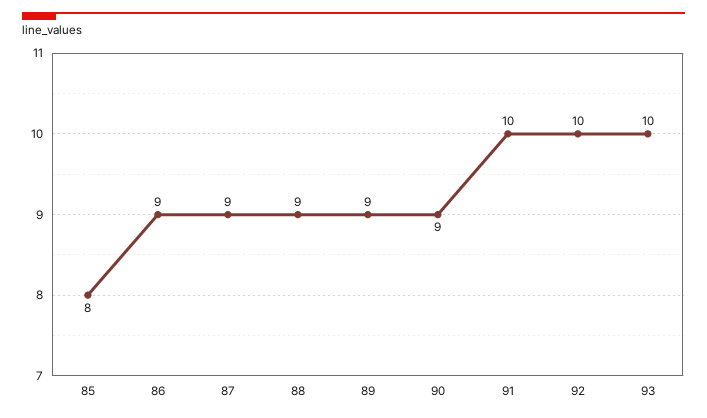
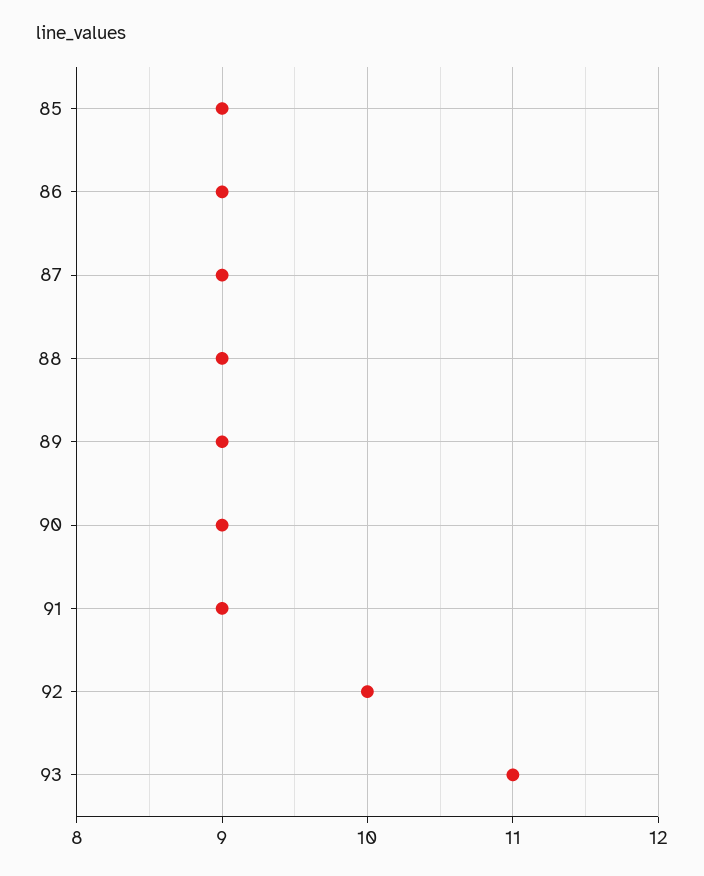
  {
-   "85": 8,
+   "85": 9,
    "86": 9,
    "87": 9,
    "88": 9,
    "89": 9,
    "90": 9,
-   "91": 10,
+   "91": 9,
    "92": 10,
-   "93": 10
+   "93": 11
  }

